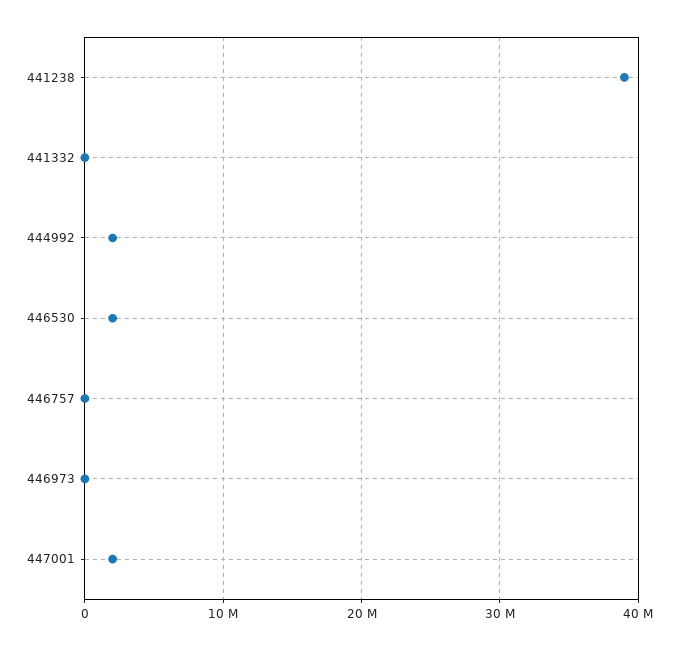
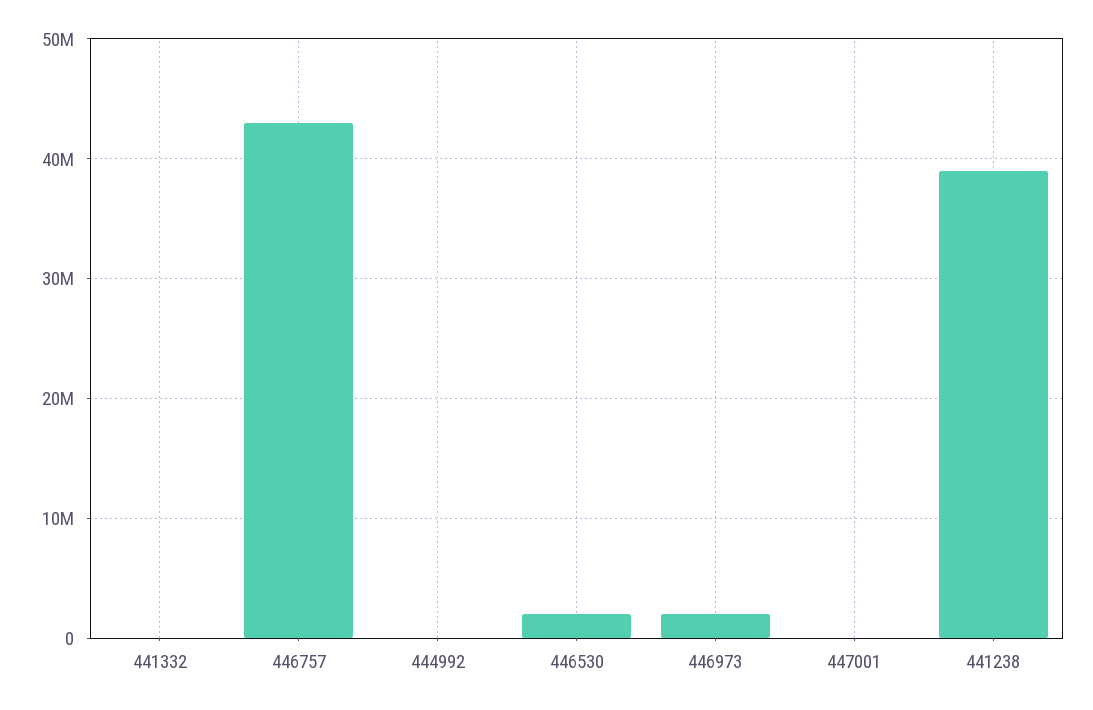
  {
    "441238": 39000000,
    "441332": 0,
-   "444992": 2000000,
+   "444992": 0,
    "446530": 2000000,
-   "446757": 0,
+   "446757": 43000000,
-   "446973": 0,
+   "446973": 2000000,
-   "447001": 2000000
+   "447001": 0
  }

